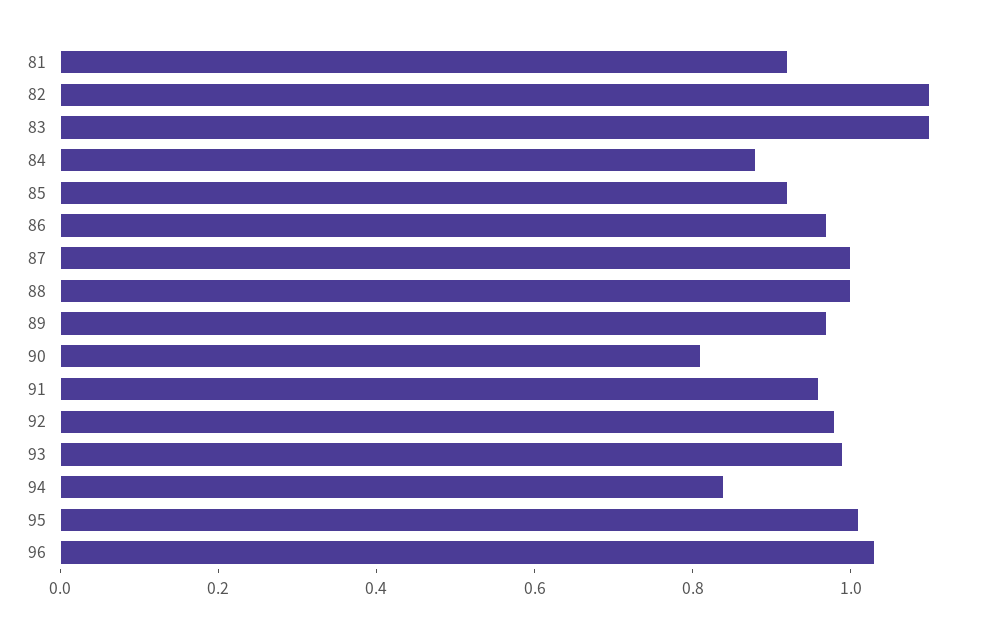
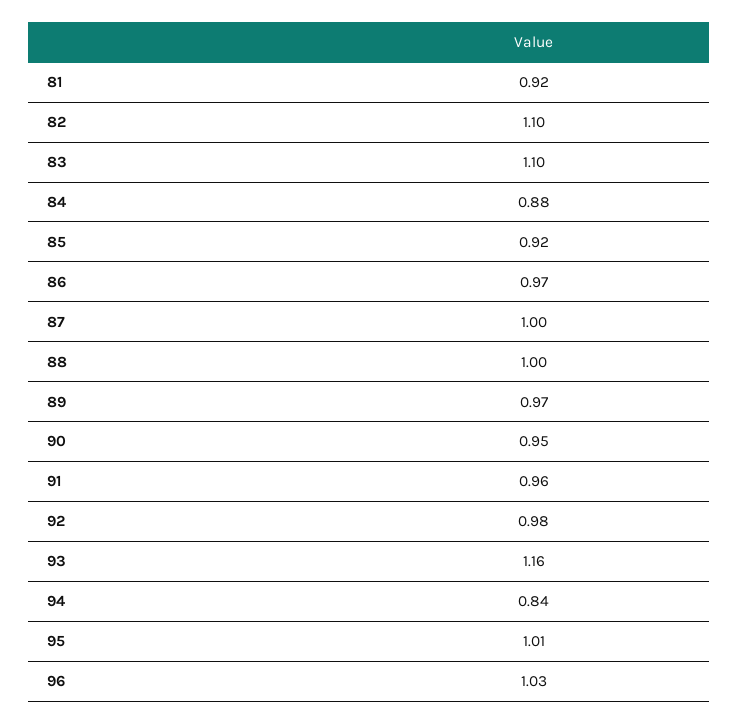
  {
    "81": 0.92,
    "82": 1.1,
    "83": 1.1,
    "84": 0.88,
    "85": 0.92,
    "86": 0.97,
    "87": 1,
    "88": 1,
    "89": 0.97,
-   "90": 0.8,
+   "90": 0.95,
    "91": 0.96,
    "92": 0.98,
-   "93": 1,
+   "93": 1.16,
    "94": 0.84,
    "95": 1.01,
    "96": 1.03
  }

